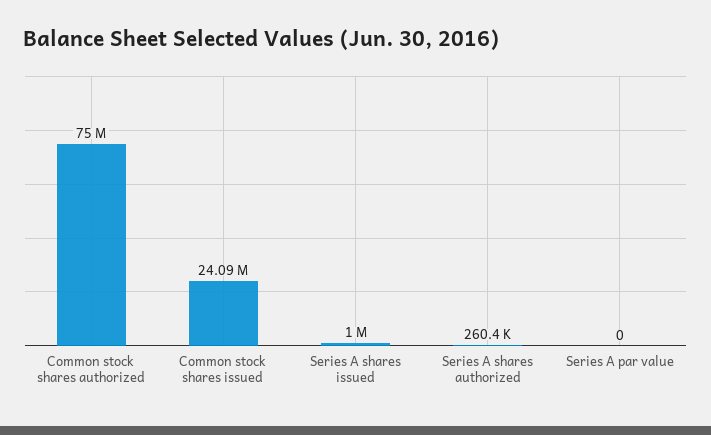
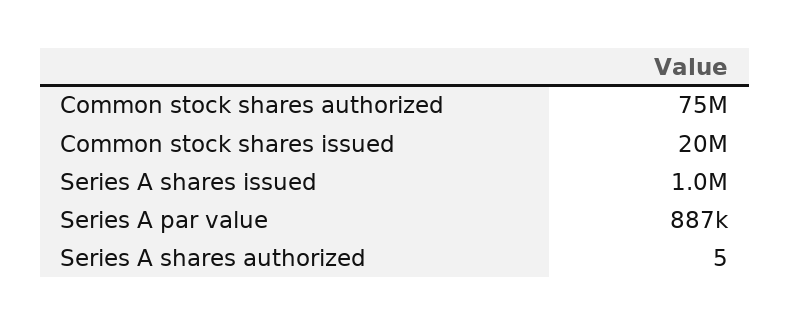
  {
    "Common stock shares authorized": 75000000,
-   "Common stock shares issued": 24090000,
+   "Common stock shares issued": 20000000,
    "Series A shares issued": 1000000,
-   "Series A shares authorized": 260400,
+   "Series A shares authorized": 5,
-   "Series A par value": 0
+   "Series A par value": 887000
  }

